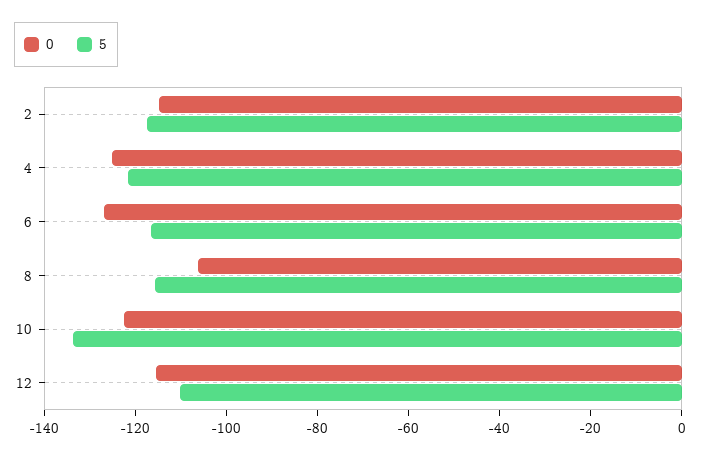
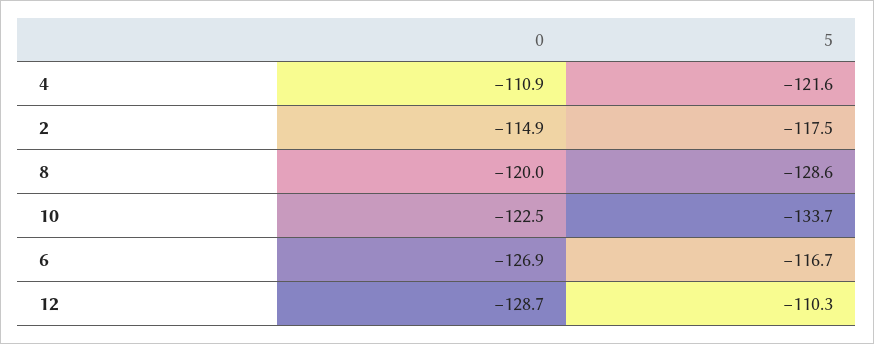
  {
    "0": {
      "2": -114.9,
-     "4": -125,
+     "4": -110.9,
      "6": -126.9,
-     "8": -105,
+     "8": -120,
      "10": -122.5,
-     "12": -115
+     "12": -128.7
    },
    "5": {
      "2": -117.5,
      "4": -121.6,
      "6": -116.7,
-     "8": -115,
+     "8": -128.6,
      "10": -133.7,
      "12": -110.3
    }
  }

